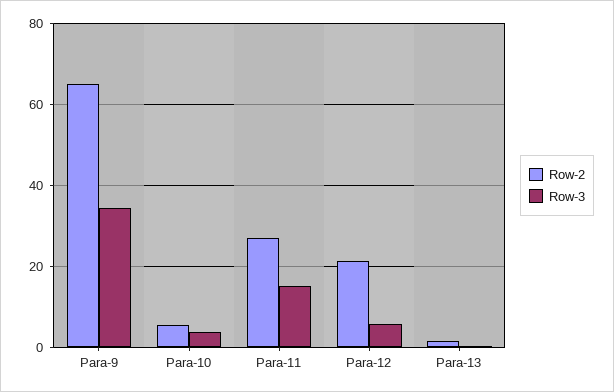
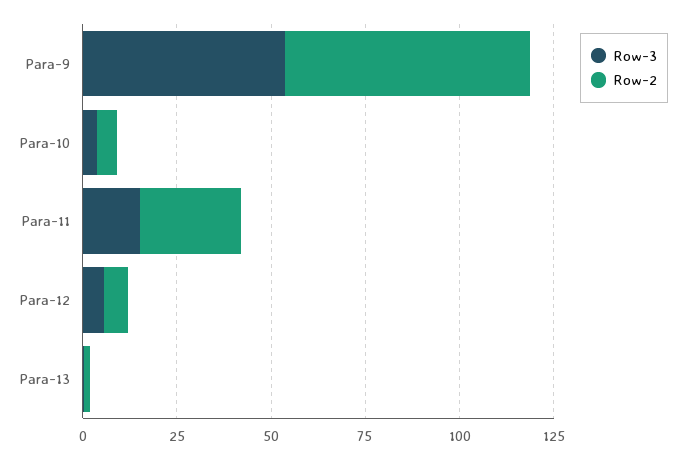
  {
    "Row-2": {
      "Para-9": 66,
      "Para-10": 6,
      "Para-11": 26,
-     "Para-12": 22,
+     "Para-12": 5,
      "Para-13": 2
    },
    "Row-3": {
-     "Para-9": 34,
+     "Para-9": 55,
      "Para-10": 4,
      "Para-11": 16,
      "Para-12": 6,
      "Para-13": 0
    }
  }

